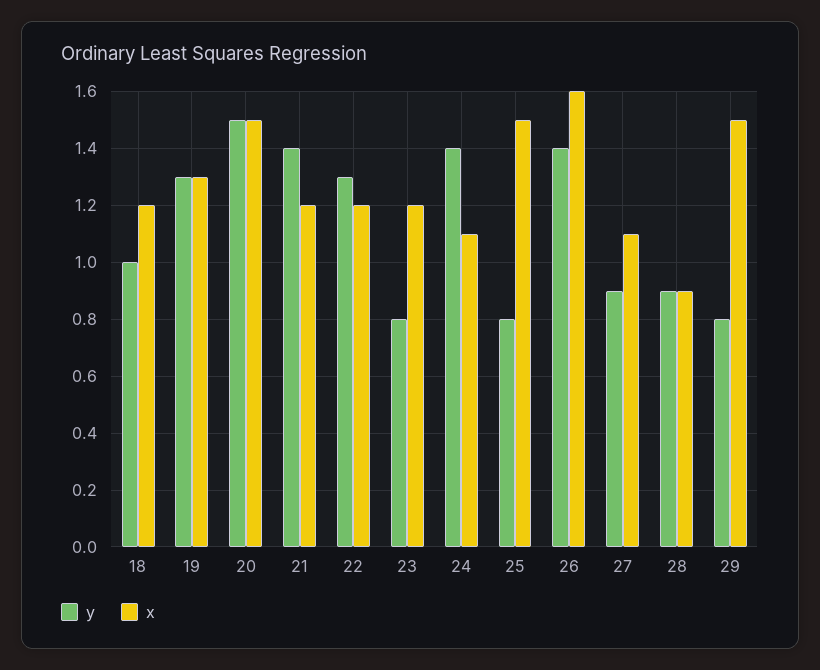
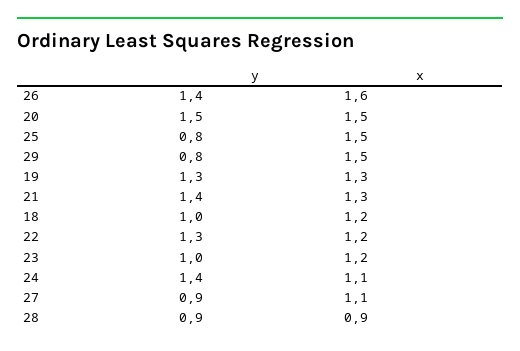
  {
    "y": {
      "18": 1,
      "19": 1.3,
      "20": 1.5,
      "21": 1.4,
      "22": 1.3,
-     "23": 0.8,
+     "23": 1,
      "24": 1.4,
      "25": 0.8,
      "26": 1.4,
      "27": 0.9,
      "28": 0.9,
      "29": 0.8
    },
    "x": {
      "18": 1.2,
      "19": 1.3,
      "20": 1.5,
-     "21": 1.2,
+     "21": 1.3,
      "22": 1.2,
      "23": 1.2,
      "24": 1.1,
      "25": 1.5,
      "26": 1.6,
      "27": 1.1,
      "28": 0.9,
      "29": 1.5
    }
  }

